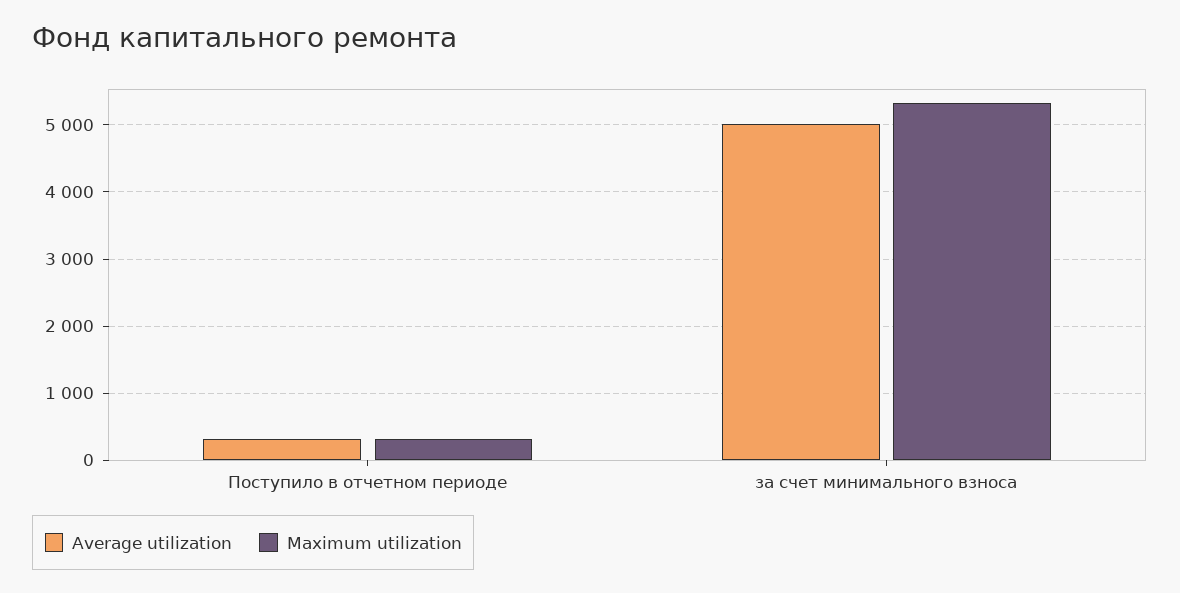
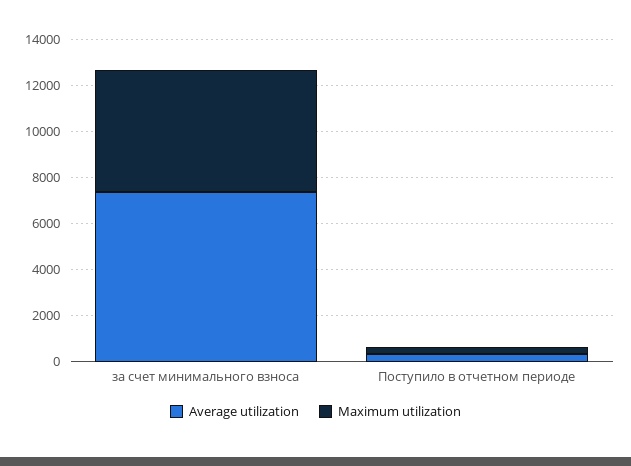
  {
    "Average utilization": {
      "Поступило в отчетном периоде": 300,
-     "за счет минимального взноса": 5000
+     "за счет минимального взноса": 7500
    },
    "Maximum utilization": {
      "Поступило в отчетном периоде": 300,
      "за счет минимального взноса": 5300
    }
  }

